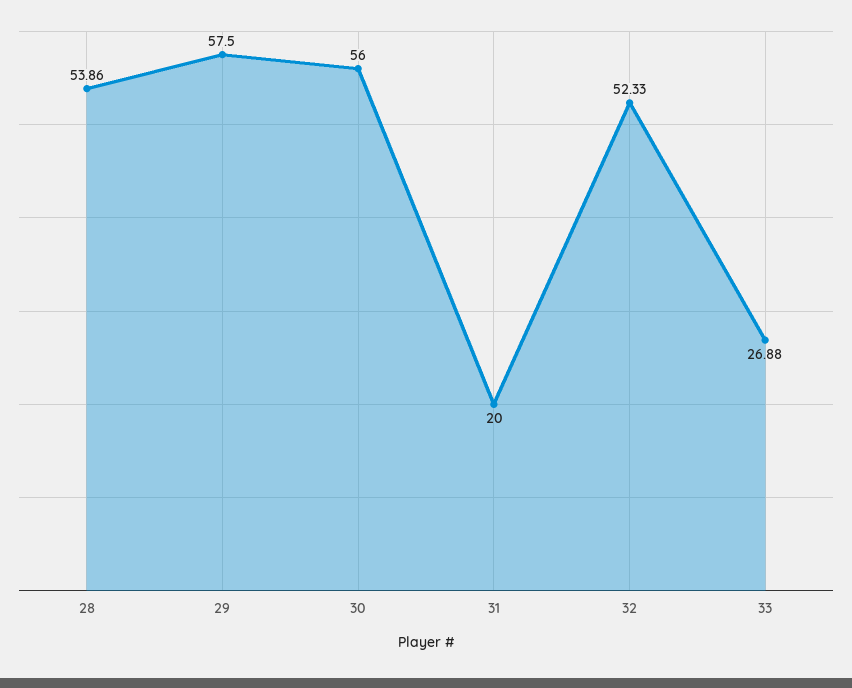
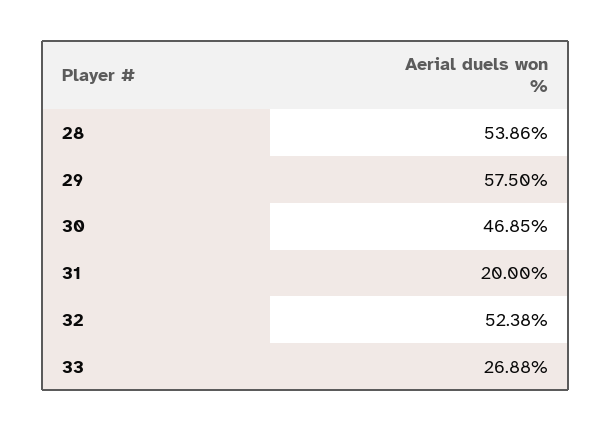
  {
    "28": 53.86,
    "29": 57.5,
-   "30": 56,
+   "30": 46.85,
    "31": 20,
-   "32": 52.33,
+   "32": 52.38,
    "33": 26.88
  }

